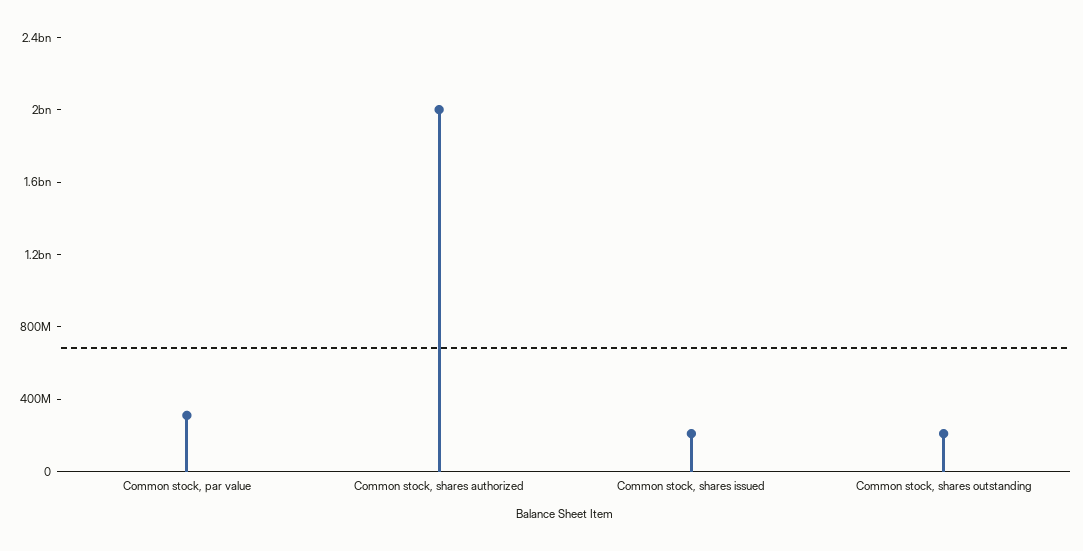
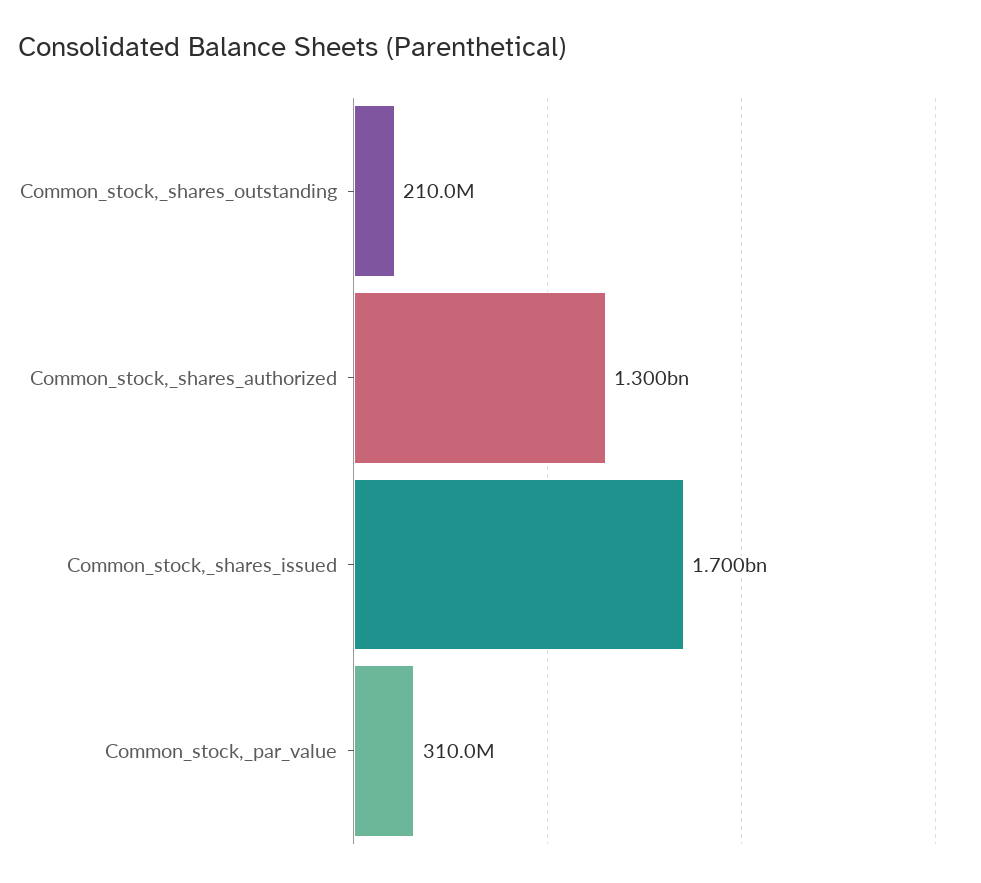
  {
    "Common stock, par value": 310000000,
-   "Common stock, shares authorized": 2000000000,
+   "Common stock, shares authorized": 1300000000,
-   "Common stock, shares issued": 200000000,
+   "Common stock, shares issued": 1700000000,
    "Common stock, shares outstanding": 210000000
  }

